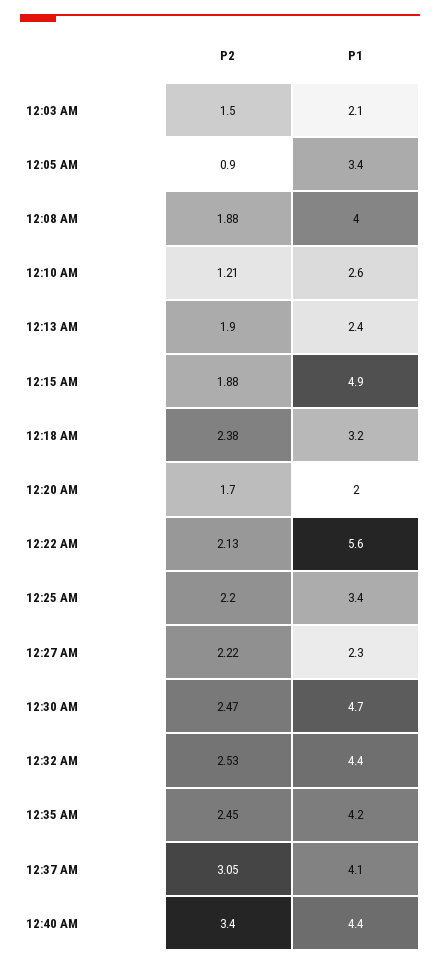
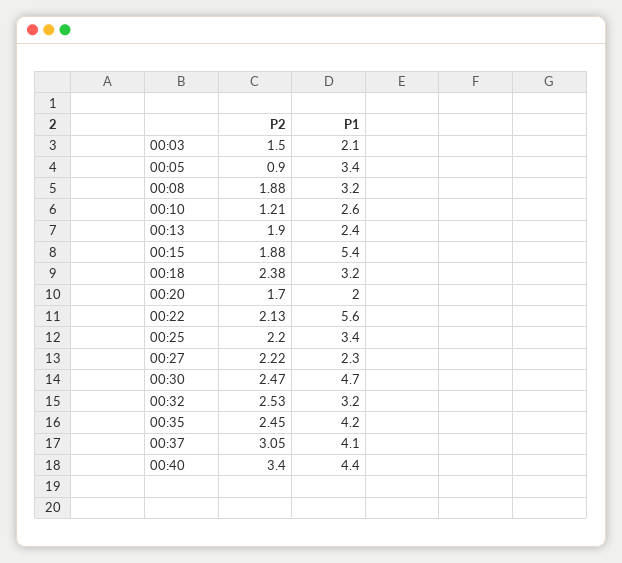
  {
    "P2": {
      "12:03 AM": 1.5,
      "12:05 AM": 0.9,
      "12:08 AM": 1.88,
      "12:10 AM": 1.21,
      "12:13 AM": 1.9,
      "12:15 AM": 1.88,
      "12:18 AM": 2.38,
      "12:20 AM": 1.7,
      "12:22 AM": 2.13,
      "12:25 AM": 2.2,
      "12:27 AM": 2.22,
      "12:30 AM": 2.47,
      "12:32 AM": 2.53,
      "12:35 AM": 2.45,
      "12:37 AM": 3.05,
      "12:40 AM": 3.4
    },
    "P1": {
      "12:03 AM": 2.1,
      "12:05 AM": 3.4,
-     "12:08 AM": 4,
+     "12:08 AM": 3.2,
      "12:10 AM": 2.6,
      "12:13 AM": 2.4,
-     "12:15 AM": 4.9,
+     "12:15 AM": 5.4,
      "12:18 AM": 3.2,
      "12:20 AM": 2,
      "12:22 AM": 5.6,
      "12:25 AM": 3.4,
      "12:27 AM": 2.3,
      "12:30 AM": 4.7,
-     "12:32 AM": 4.4,
+     "12:32 AM": 3.2,
      "12:35 AM": 4.2,
      "12:37 AM": 4.1,
      "12:40 AM": 4.4
    }
  }

